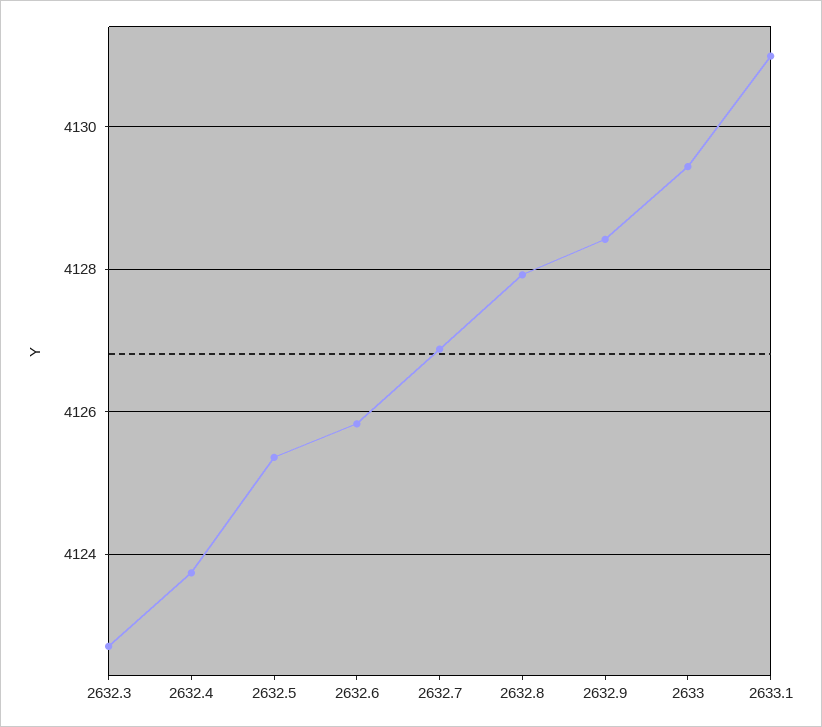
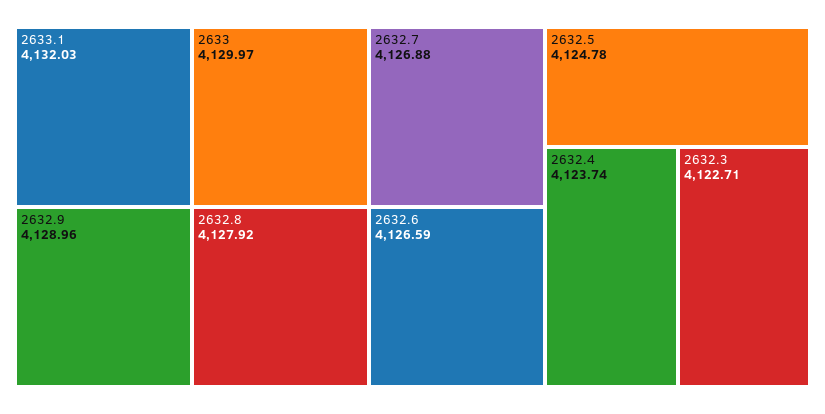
  {
    "2632.3": 4122.71,
    "2632.4": 4123.74,
-   "2632.5": 4125.4,
+   "2632.5": 4124.78,
-   "2632.6": 4125.8,
+   "2632.6": 4126.59,
    "2632.7": 4126.88,
    "2632.8": 4127.92,
-   "2632.9": 4128.4,
+   "2632.9": 4128.96,
-   "2633": 4129.4,
+   "2633": 4129.97,
-   "2633.1": 4131
+   "2633.1": 4132.03
  }

